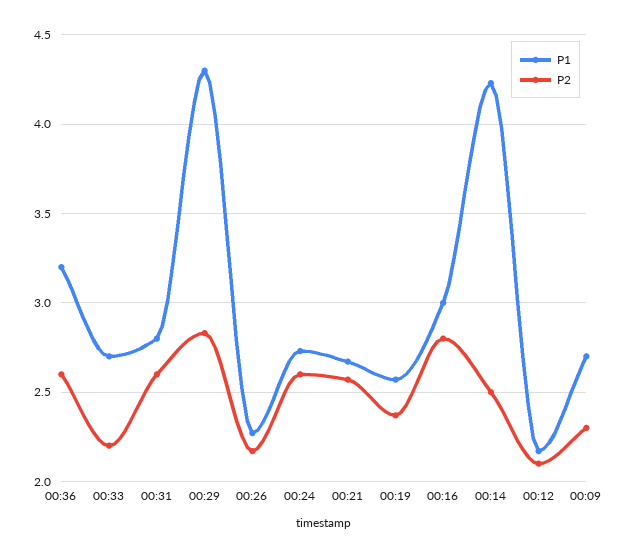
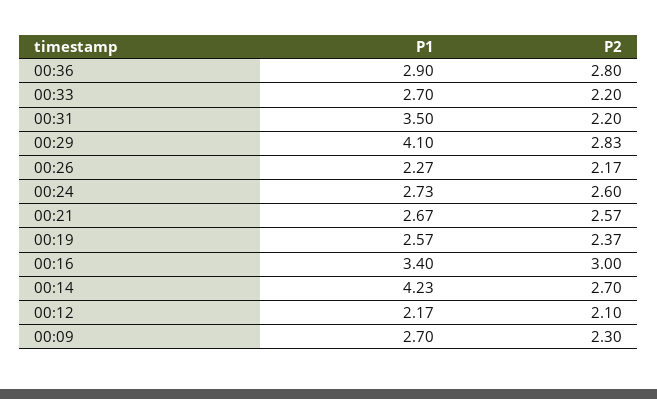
  {
    "P1": {
-     "00:36": 3.2,
+     "00:36": 2.9,
      "00:33": 2.7,
-     "00:31": 2.8,
+     "00:31": 3.5,
-     "00:29": 4.3,
+     "00:29": 4.1,
      "00:26": 2.27,
      "00:24": 2.73,
      "00:21": 2.67,
      "00:19": 2.57,
-     "00:16": 3,
+     "00:16": 3.4,
      "00:14": 4.23,
      "00:12": 2.17,
      "00:09": 2.7
    },
    "P2": {
-     "00:36": 2.6,
+     "00:36": 2.8,
      "00:33": 2.2,
-     "00:31": 2.6,
+     "00:31": 2.2,
      "00:29": 2.83,
      "00:26": 2.17,
      "00:24": 2.6,
      "00:21": 2.57,
      "00:19": 2.37,
-     "00:16": 2.8,
+     "00:16": 3,
-     "00:14": 2.5,
+     "00:14": 2.7,
      "00:12": 2.1,
      "00:09": 2.3
    }
  }

